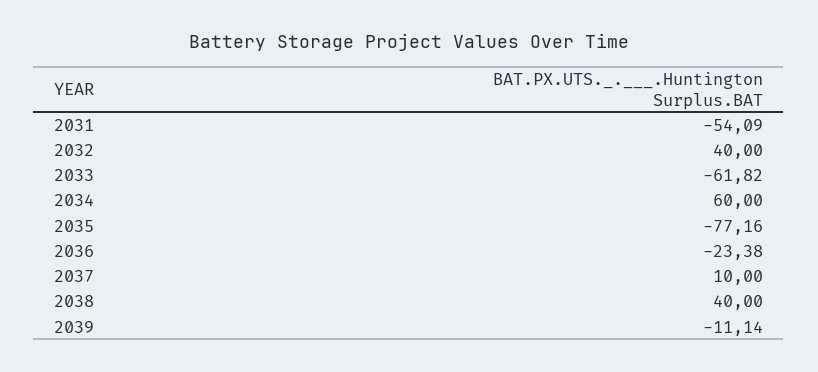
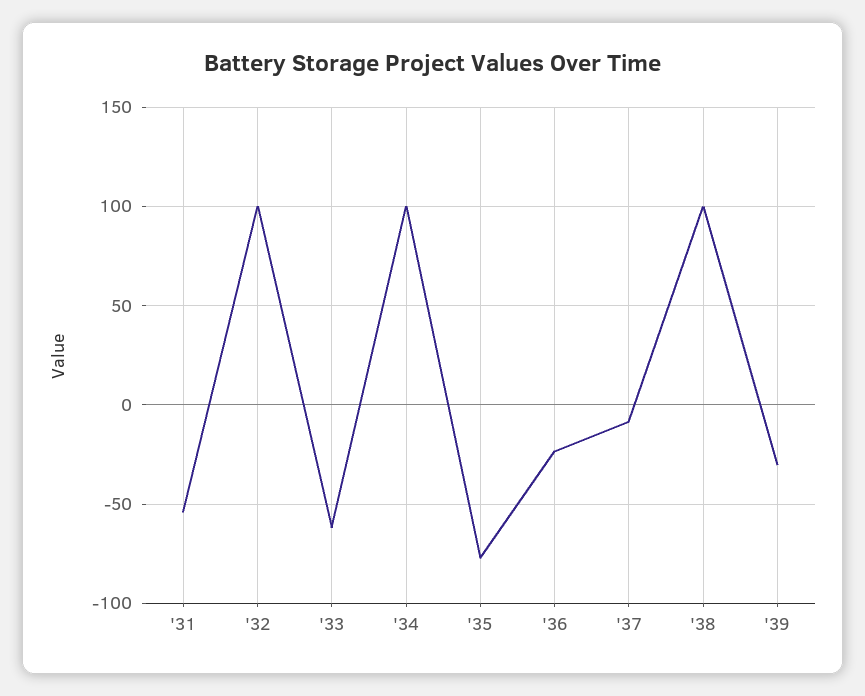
  {
    "2031": -54.09,
-   "2032": 40,
+   "2032": 100,
    "2033": -61.82,
-   "2034": 60,
+   "2034": 100,
    "2035": -77.16,
    "2036": -23.38,
-   "2037": 10,
+   "2037": -10,
-   "2038": 40,
+   "2038": 100,
-   "2039": -11.14
+   "2039": -30
  }

